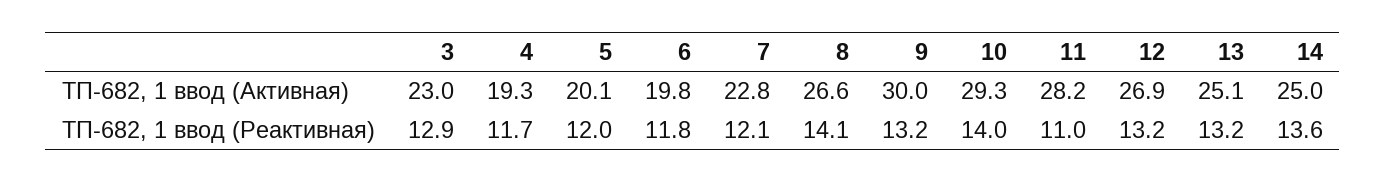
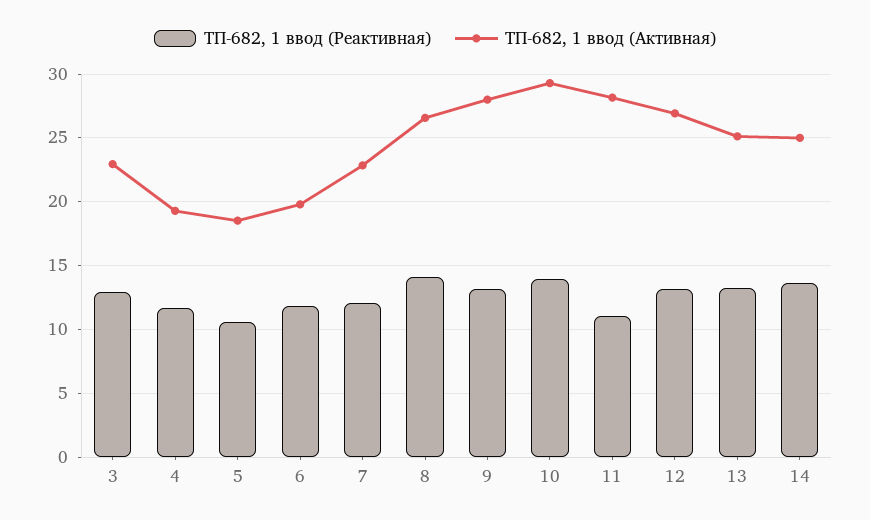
  {
    "ТП-682, 1 ввод (Активная)": {
      "3": 23,
      "4": 19.3,
-     "5": 20.1,
+     "5": 18.5,
      "6": 19.8,
      "7": 22.8,
      "8": 26.6,
-     "9": 30,
+     "9": 28,
      "10": 29.3,
      "11": 28.2,
      "12": 26.9,
      "13": 25.1,
      "14": 25
    },
    "ТП-682, 1 ввод (Реактивная)": {
      "3": 12.9,
      "4": 11.7,
-     "5": 12,
+     "5": 10.5,
      "6": 11.8,
      "7": 12.1,
      "8": 14.1,
      "9": 13.2,
      "10": 14,
      "11": 11,
      "12": 13.2,
      "13": 13.2,
      "14": 13.6
    }
  }

